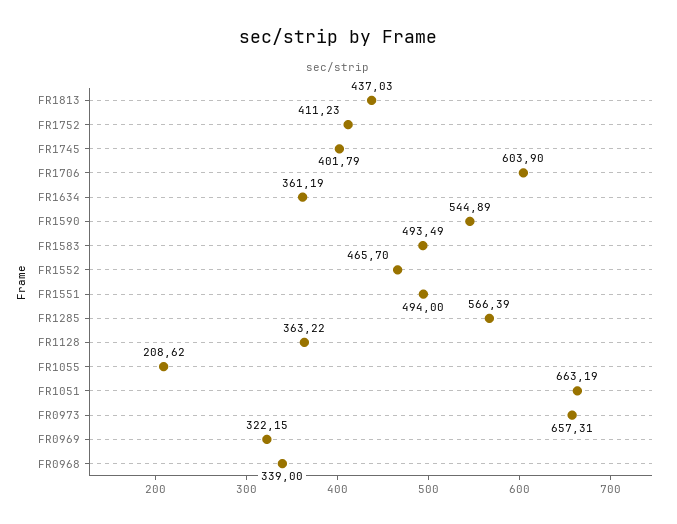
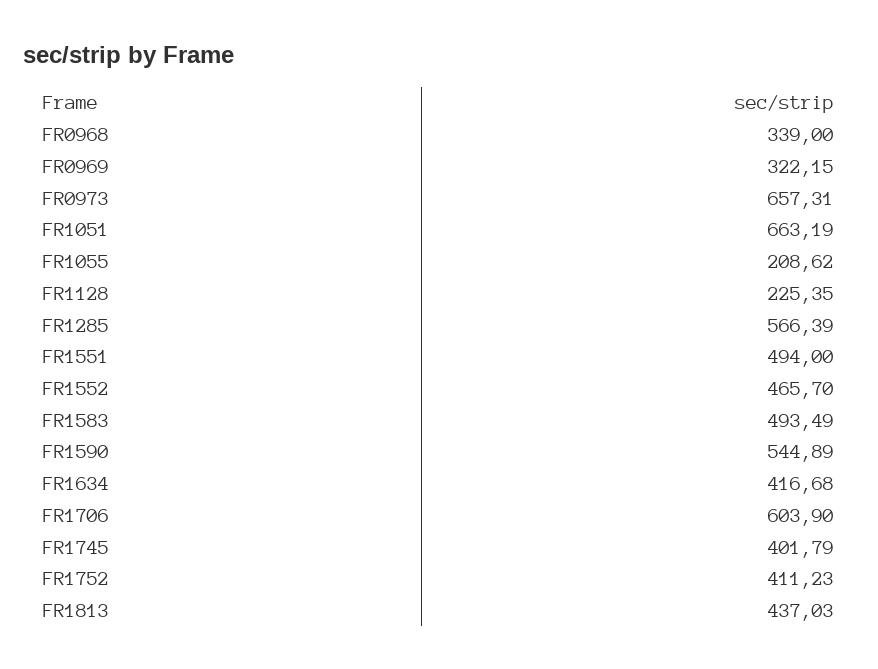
  {
    "FR1813": 437.03,
    "FR1752": 411.23,
    "FR1745": 401.79,
    "FR1706": 603.9,
-   "FR1634": 361.19,
+   "FR1634": 416.68,
    "FR1590": 544.89,
    "FR1583": 493.49,
    "FR1552": 465.7,
    "FR1551": 494,
    "FR1285": 566.39,
-   "FR1128": 363.22,
+   "FR1128": 225.35,
    "FR1055": 208.62,
    "FR1051": 663.19,
    "FR0973": 657.31,
    "FR0969": 322.15,
    "FR0968": 339
  }

